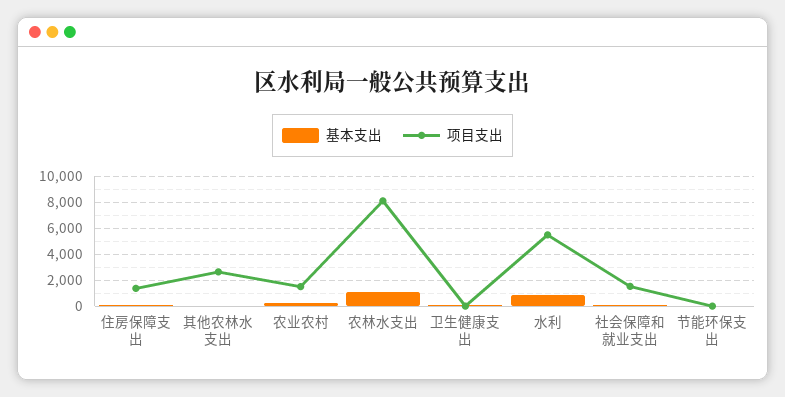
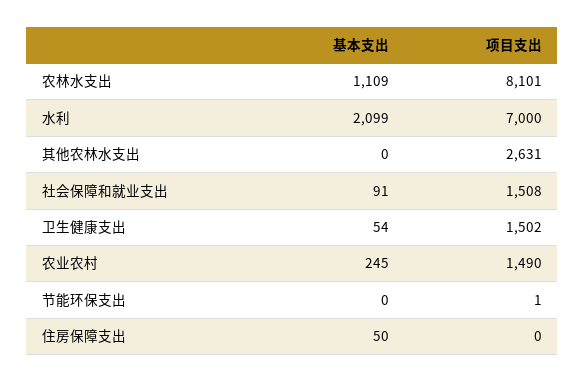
  {
    "基本支出": {
      "住房保障支出": 50,
      "其他农林水支出": 0,
      "农业农村": 245,
      "农林水支出": 1109,
      "卫生健康支出": 54,
-     "水利": 1000,
+     "水利": 2099,
      "社会保障和就业支出": 91,
      "节能环保支出": 0
    },
    "项目支出": {
-     "住房保障支出": 1500,
+     "住房保障支出": 0,
      "其他农林水支出": 2631,
      "农业农村": 1490,
      "农林水支出": 8101,
-     "卫生健康支出": 0,
+     "卫生健康支出": 1502,
-     "水利": 5500,
+     "水利": 7000,
      "社会保障和就业支出": 1508,
      "节能环保支出": 1
    }
  }

